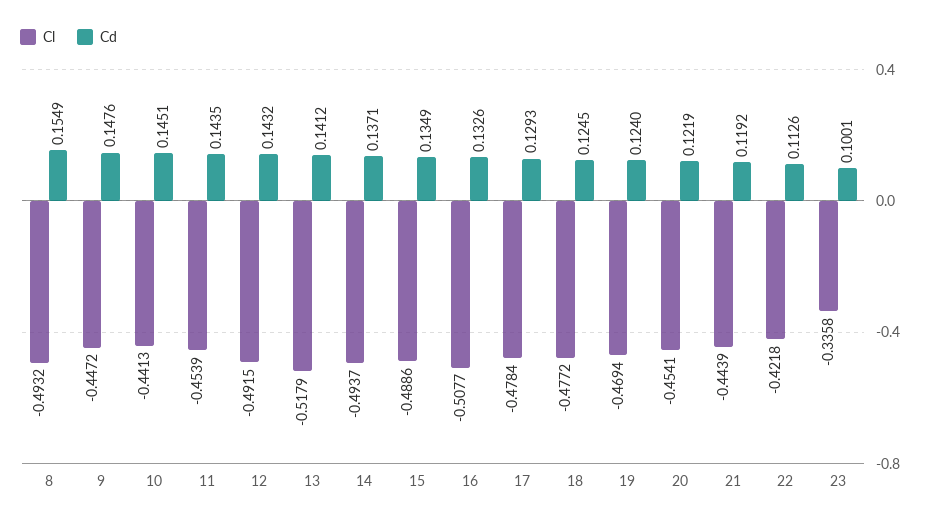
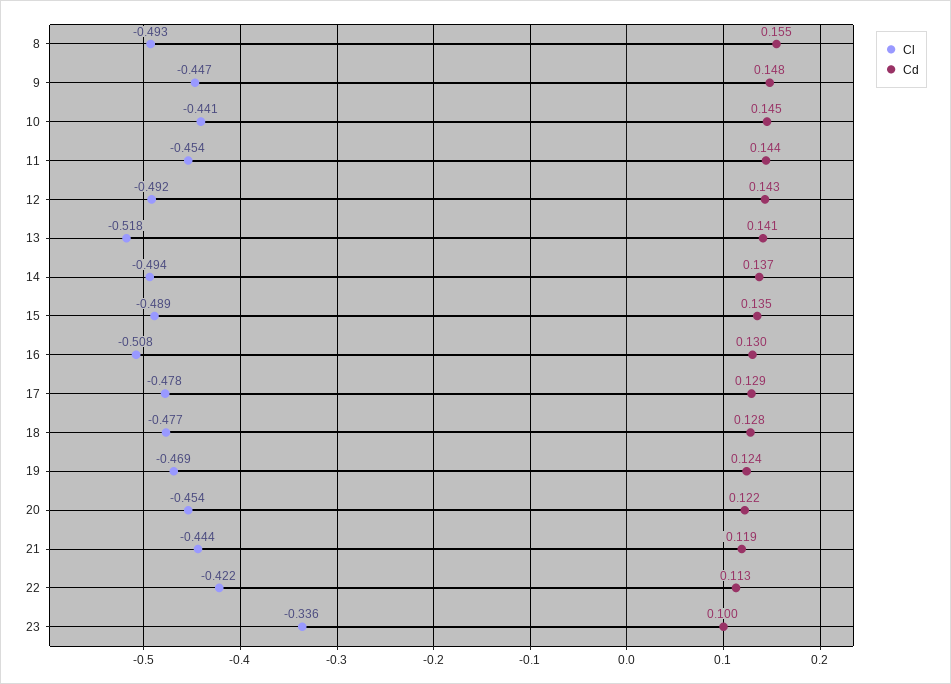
  {
    "Cl": {
      "8": -0.4932,
      "9": -0.4472,
      "10": -0.4413,
      "11": -0.4539,
      "12": -0.4915,
      "13": -0.5179,
      "14": -0.4937,
      "15": -0.4886,
      "16": -0.5077,
      "17": -0.4784,
      "18": -0.4772,
      "19": -0.4694,
      "20": -0.4541,
      "21": -0.4439,
      "22": -0.4218,
      "23": -0.3358
    },
    "Cd": {
      "8": 0.1549,
      "9": 0.1476,
      "10": 0.1451,
      "11": 0.1435,
      "12": 0.1432,
      "13": 0.1412,
      "14": 0.1371,
      "15": 0.1349,
-     "16": 0.1326,
+     "16": 0.13,
      "17": 0.1293,
-     "18": 0.1245,
+     "18": 0.128,
      "19": 0.124,
      "20": 0.1219,
      "21": 0.1192,
      "22": 0.1126,
      "23": 0.1001
    }
  }

